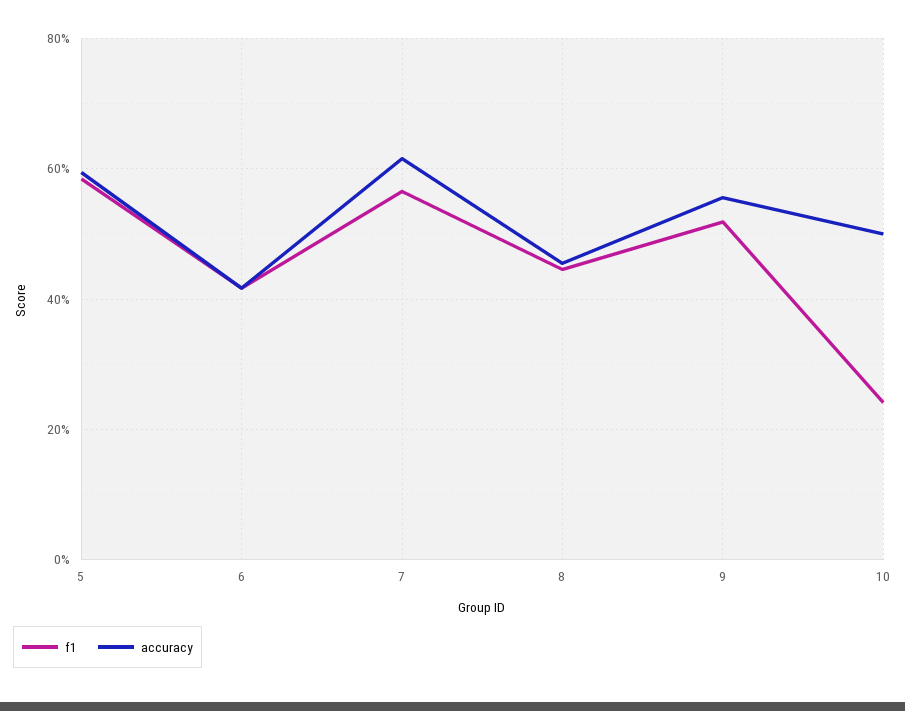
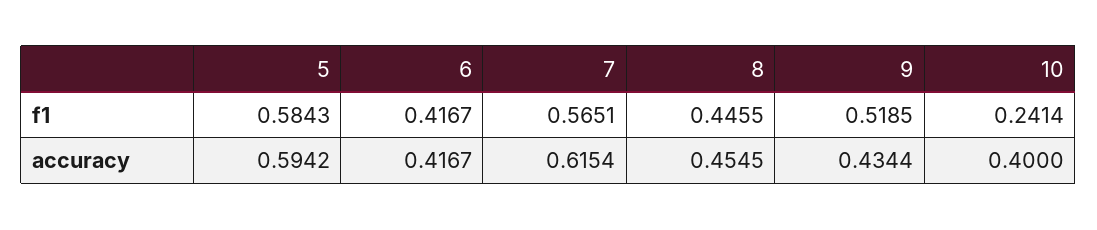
  {
    "f1": {
      "5": 0.5843,
      "6": 0.4167,
      "7": 0.5651,
      "8": 0.4455,
      "9": 0.5185,
      "10": 0.2414
    },
    "accuracy": {
      "5": 0.5942,
      "6": 0.4167,
      "7": 0.6154,
      "8": 0.4545,
-     "9": 0.56,
+     "9": 0.4344,
-     "10": 0.5
+     "10": 0.4
    }
  }

